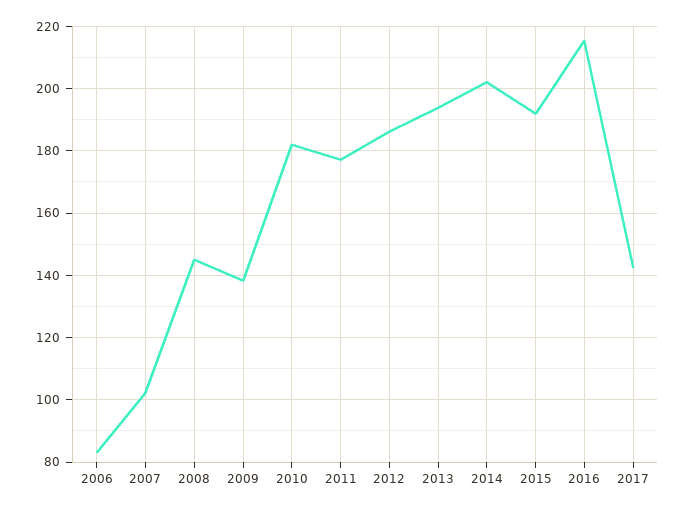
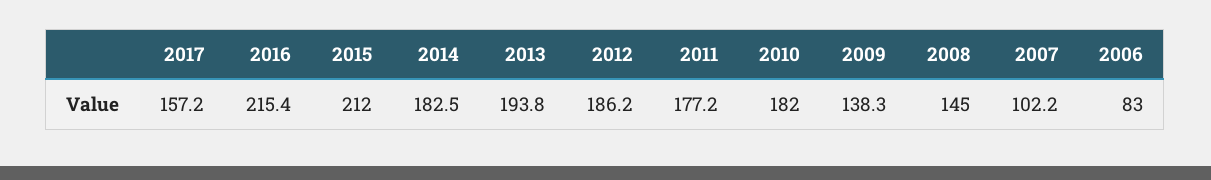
  {
    "2006": 83,
    "2007": 102.2,
    "2008": 145,
    "2009": 138.3,
    "2010": 182,
    "2011": 177.2,
    "2012": 186.2,
    "2013": 193.8,
-   "2014": 202,
+   "2014": 182.5,
-   "2015": 192,
+   "2015": 212,
    "2016": 215.4,
-   "2017": 142
+   "2017": 157.2
  }

